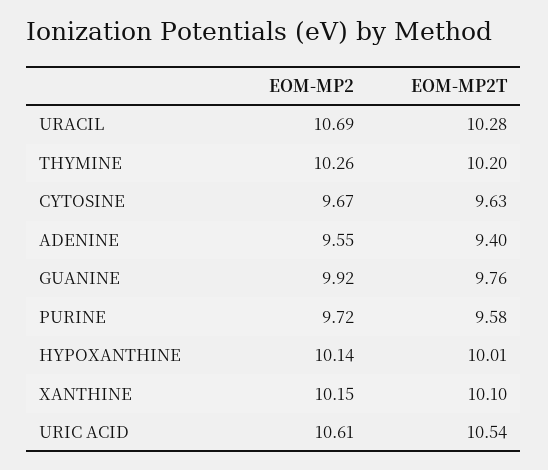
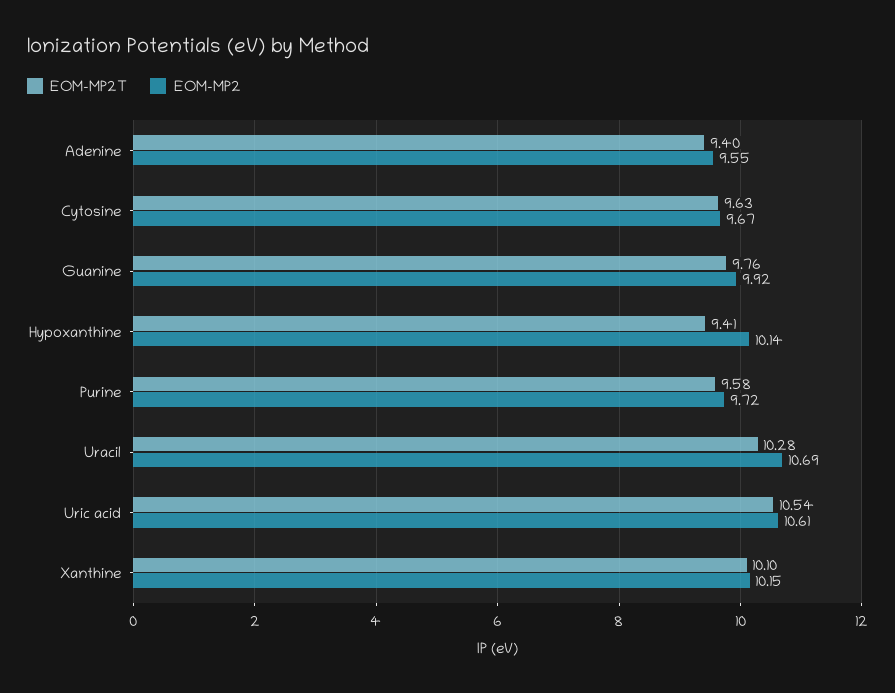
  {
    "EOM-MP2": {
      "URACIL": 10.69,
-     "THYMINE": 10.26,
      "CYTOSINE": 9.67,
      "ADENINE": 9.55,
      "GUANINE": 9.92,
      "PURINE": 9.72,
      "HYPOXANTHINE": 10.14,
      "XANTHINE": 10.15,
      "URIC ACID": 10.61
    },
    "EOM-MP2T": {
      "URACIL": 10.28,
-     "THYMINE": 10.2,
      "CYTOSINE": 9.63,
      "ADENINE": 9.4,
      "GUANINE": 9.76,
      "PURINE": 9.58,
-     "HYPOXANTHINE": 10.01,
+     "HYPOXANTHINE": 9.41,
      "XANTHINE": 10.1,
      "URIC ACID": 10.54
    }
  }

